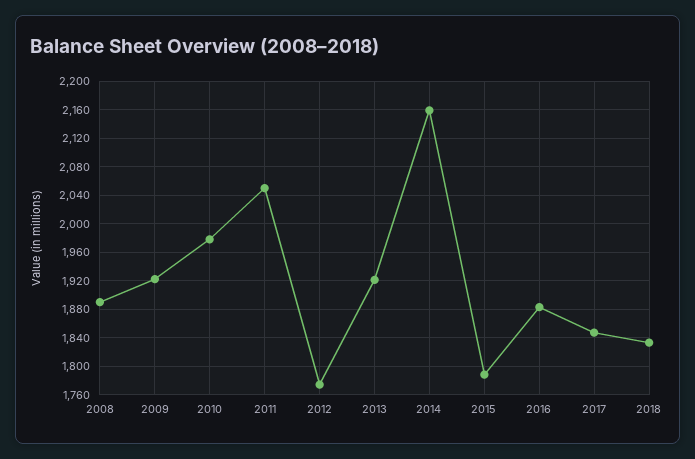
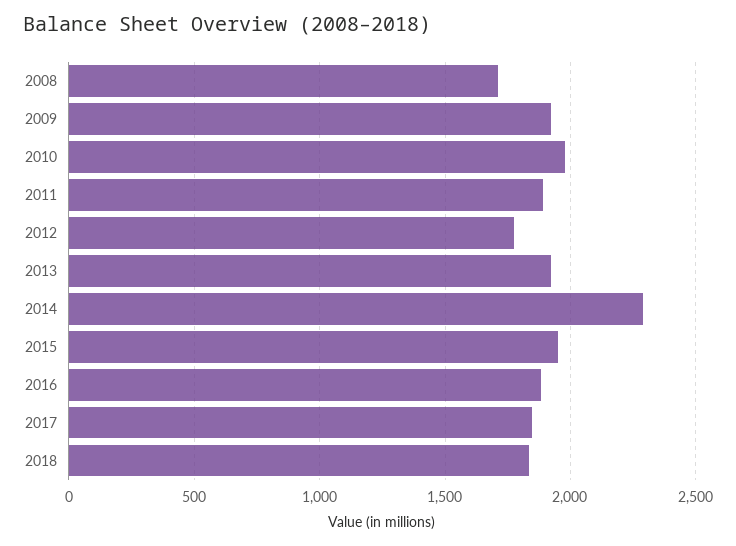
  {
-   "2008": 1890,
+   "2008": 1700,
    "2009": 1920,
    "2010": 1980,
-   "2011": 2050,
+   "2011": 1900,
    "2012": 1770,
    "2013": 1920,
-   "2014": 2160,
+   "2014": 2300,
-   "2015": 1790,
+   "2015": 1950,
    "2016": 1880,
    "2017": 1850,
    "2018": 1830
  }

